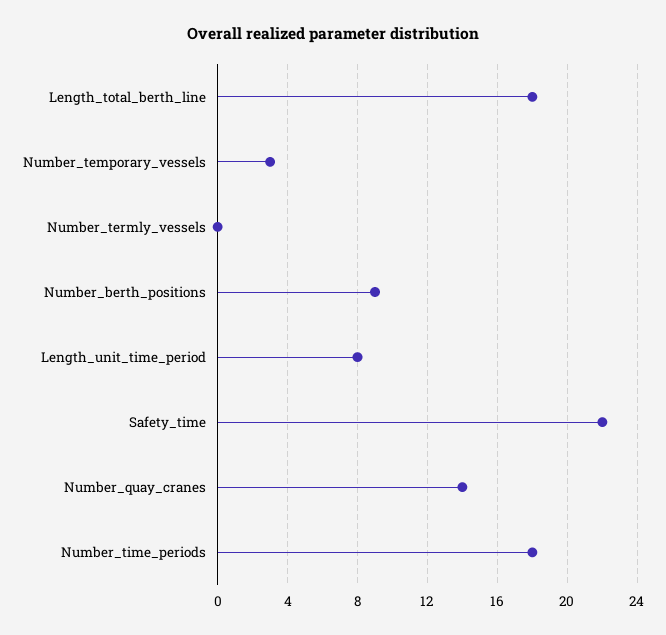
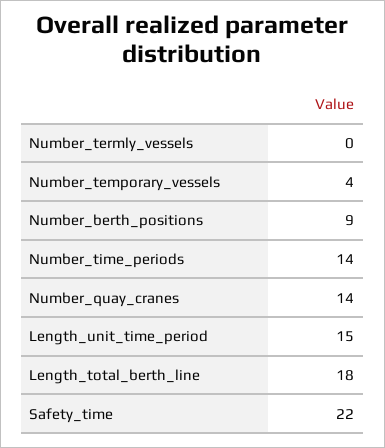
  {
    "Length_total_berth_line": 18,
-   "Number_temporary_vessels": 3,
+   "Number_temporary_vessels": 4,
    "Number_termly_vessels": 0,
    "Number_berth_positions": 9,
-   "Length_unit_time_period": 8,
+   "Length_unit_time_period": 15,
    "Safety_time": 22,
    "Number_quay_cranes": 14,
-   "Number_time_periods": 18
+   "Number_time_periods": 14
  }

